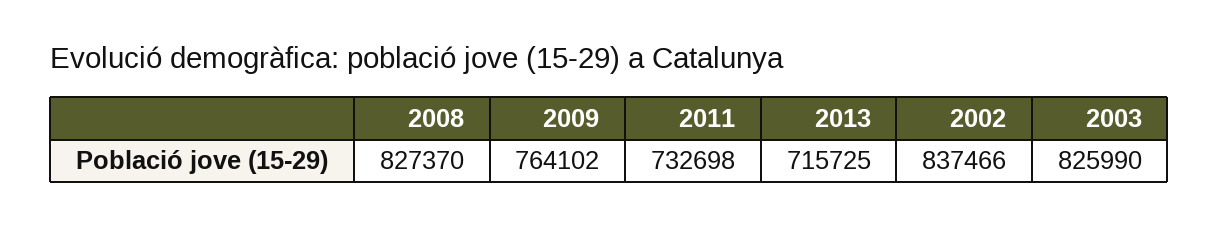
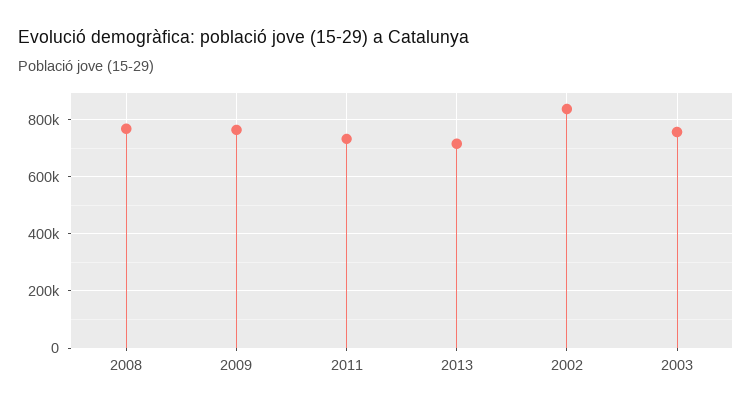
  {
-   "2008": 827370,
+   "2008": 775000,
    "2009": 764102,
    "2011": 732698,
    "2013": 715725,
    "2002": 837466,
-   "2003": 825990
+   "2003": 750000
  }

